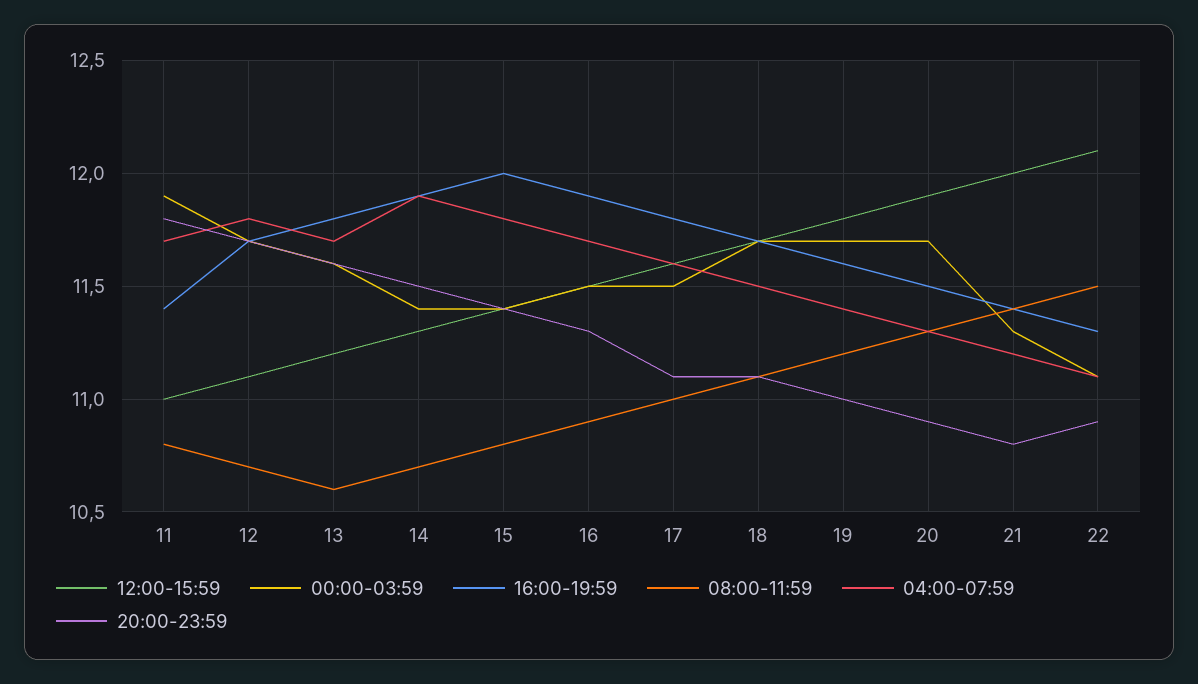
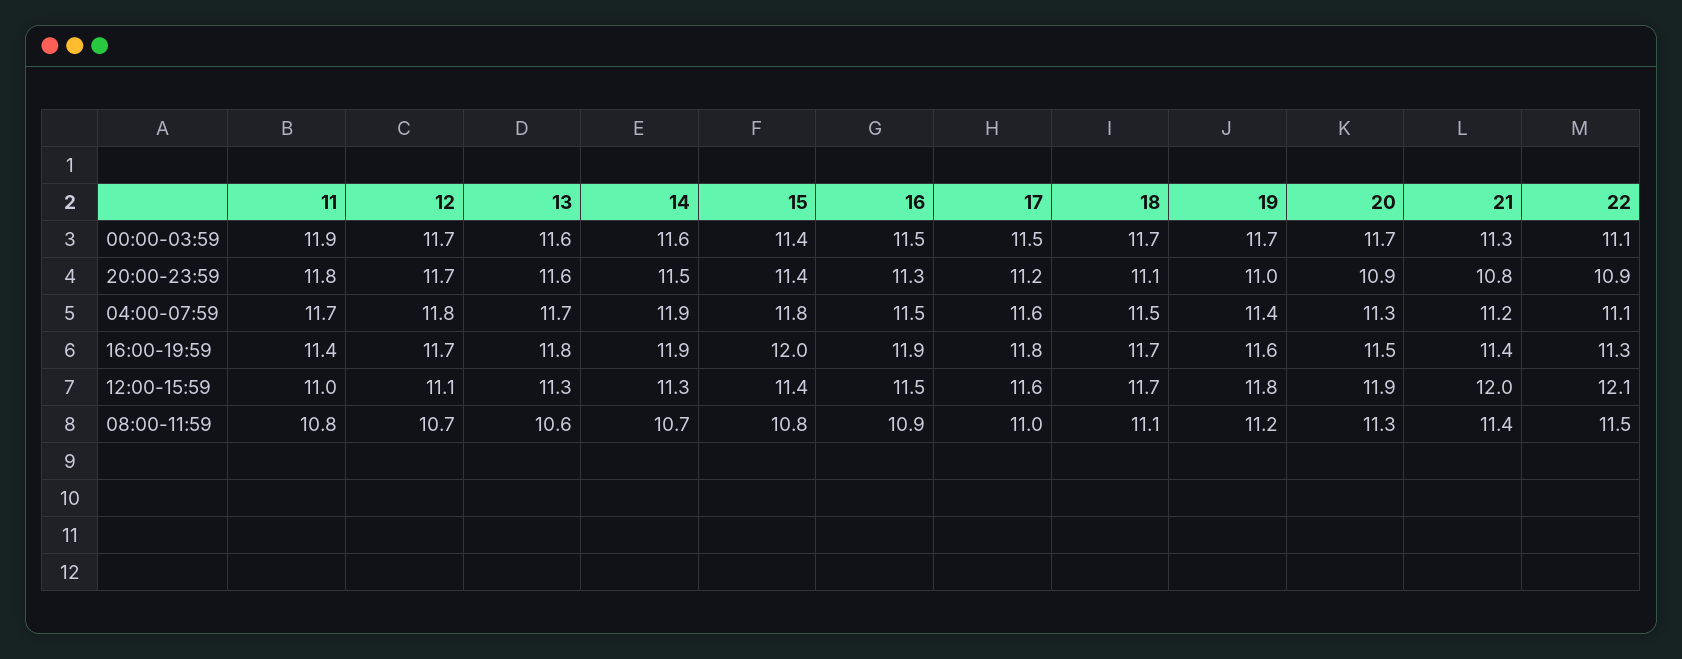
  {
    "12:00-15:59": {
      "11": 11,
      "12": 11.1,
-     "13": 11.2,
+     "13": 11.3,
      "14": 11.3,
      "15": 11.4,
      "16": 11.5,
      "17": 11.6,
      "18": 11.7,
      "19": 11.8,
      "20": 11.9,
      "21": 12,
      "22": 12.1
    },
    "00:00-03:59": {
      "11": 11.9,
      "12": 11.7,
      "13": 11.6,
-     "14": 11.4,
+     "14": 11.6,
      "15": 11.4,
      "16": 11.5,
      "17": 11.5,
      "18": 11.7,
      "19": 11.7,
      "20": 11.7,
      "21": 11.3,
      "22": 11.1
    },
    "16:00-19:59": {
      "11": 11.4,
      "12": 11.7,
      "13": 11.8,
      "14": 11.9,
      "15": 12,
      "16": 11.9,
      "17": 11.8,
      "18": 11.7,
      "19": 11.6,
      "20": 11.5,
      "21": 11.4,
      "22": 11.3
    },
    "08:00-11:59": {
      "11": 10.8,
      "12": 10.7,
      "13": 10.6,
      "14": 10.7,
      "15": 10.8,
      "16": 10.9,
      "17": 11,
      "18": 11.1,
      "19": 11.2,
      "20": 11.3,
      "21": 11.4,
      "22": 11.5
    },
    "04:00-07:59": {
      "11": 11.7,
      "12": 11.8,
      "13": 11.7,
      "14": 11.9,
      "15": 11.8,
-     "16": 11.7,
+     "16": 11.5,
      "17": 11.6,
      "18": 11.5,
      "19": 11.4,
      "20": 11.3,
      "21": 11.2,
      "22": 11.1
    },
    "20:00-23:59": {
      "11": 11.8,
      "12": 11.7,
      "13": 11.6,
      "14": 11.5,
      "15": 11.4,
      "16": 11.3,
-     "17": 11.1,
+     "17": 11.2,
      "18": 11.1,
      "19": 11,
      "20": 10.9,
      "21": 10.8,
      "22": 10.9
    }
  }

